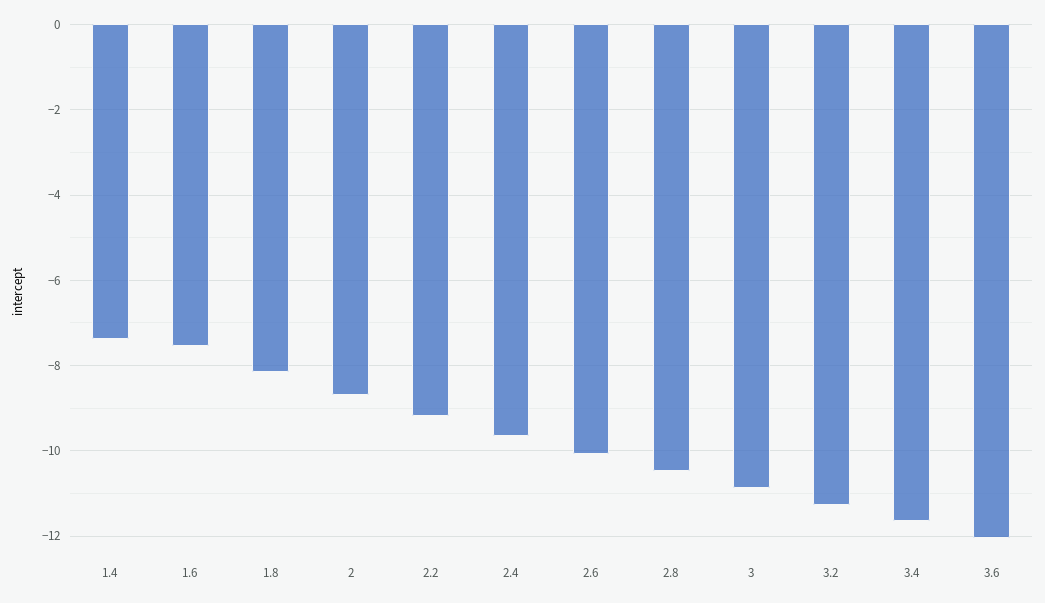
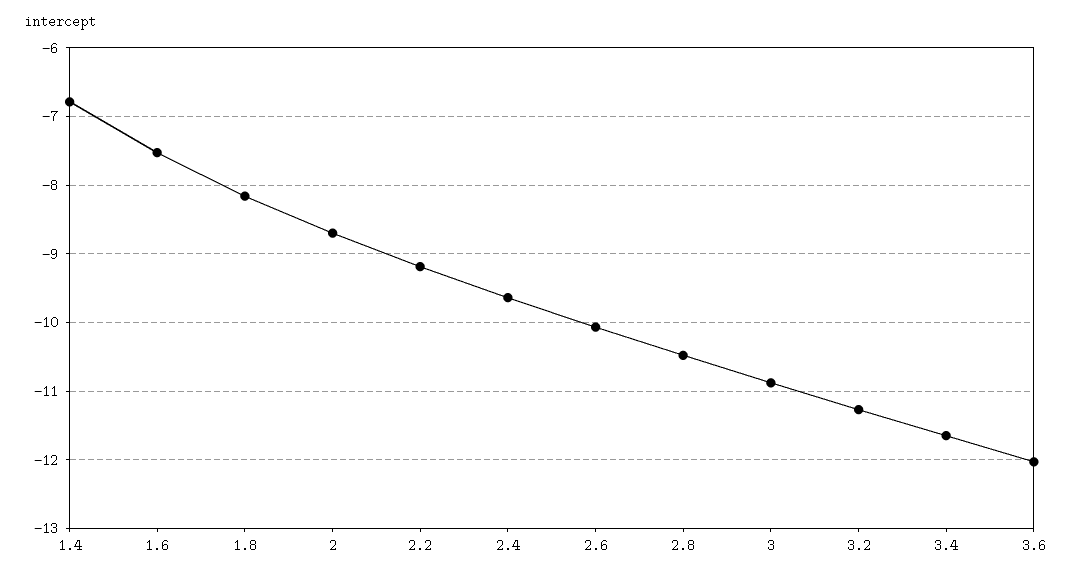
  {
-   "1.4": -7.4,
+   "1.4": -6.8,
    "1.6": -7.5,
    "1.8": -8.2,
    "2": -8.7,
    "2.2": -9.2,
    "2.4": -9.6,
    "2.6": -10.1,
    "2.8": -10.5,
    "3": -10.9,
    "3.2": -11.3,
    "3.4": -11.7,
    "3.6": -12
  }

